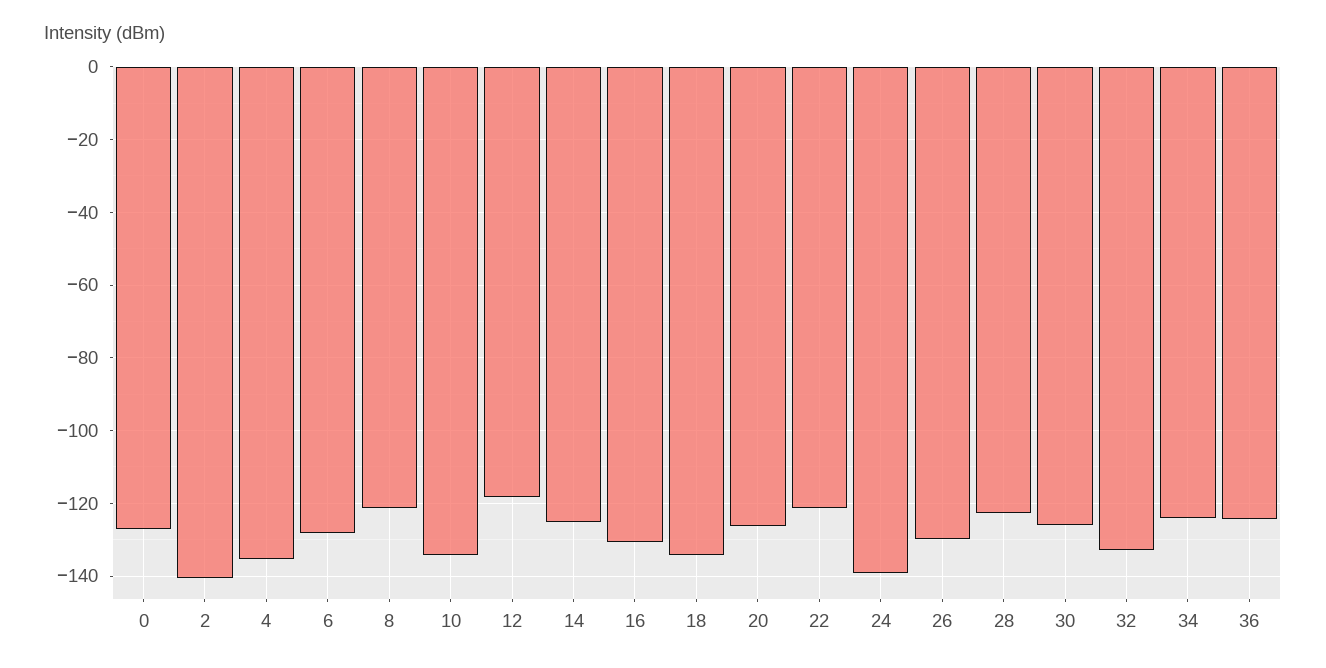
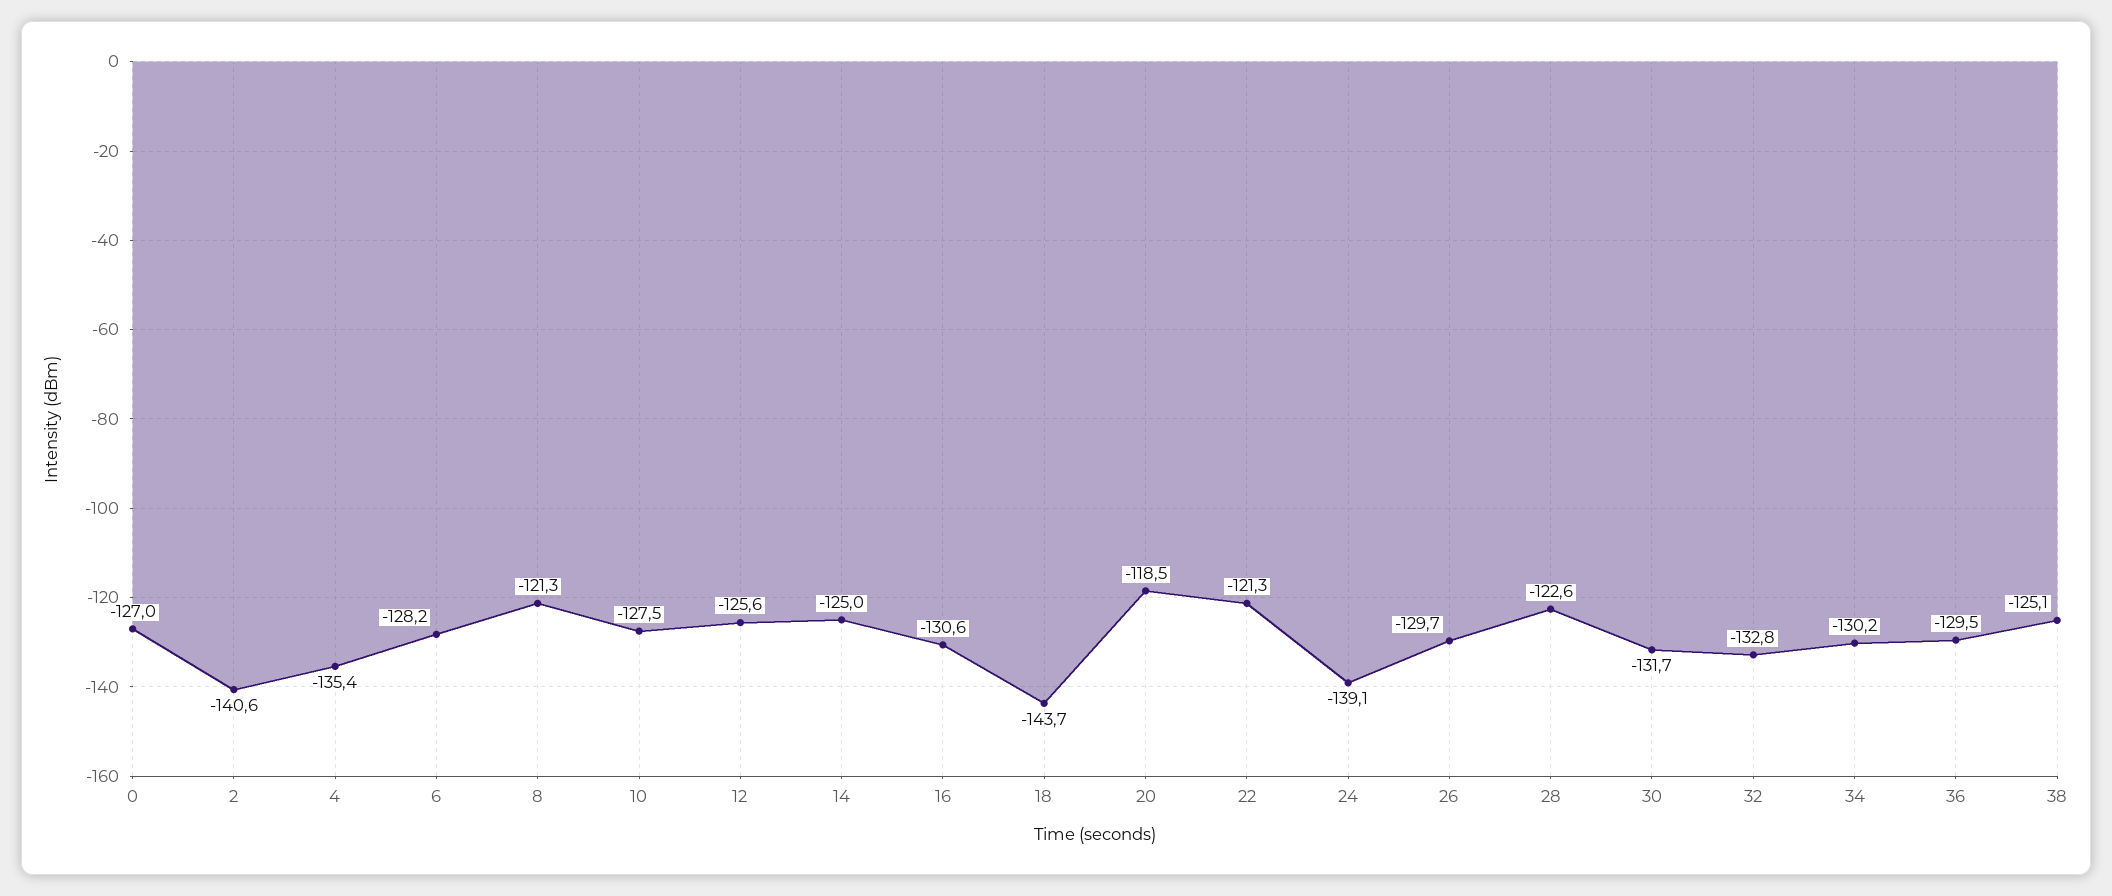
  {
    "0": -127,
    "2": -140.6,
    "4": -135.4,
    "6": -128.2,
    "8": -121.3,
-   "10": -134,
+   "10": -127.5,
-   "12": -118,
+   "12": -125.6,
    "14": -125,
    "16": -130.6,
-   "18": -134,
+   "18": -143.7,
-   "20": -126,
+   "20": -118.5,
    "22": -121.3,
    "24": -139.1,
    "26": -129.7,
    "28": -122.6,
-   "30": -126,
+   "30": -131.7,
    "32": -132.8,
-   "34": -124,
+   "34": -130.2,
-   "36": -124
+   "36": -129.5,
+   "38": -125.1
  }

